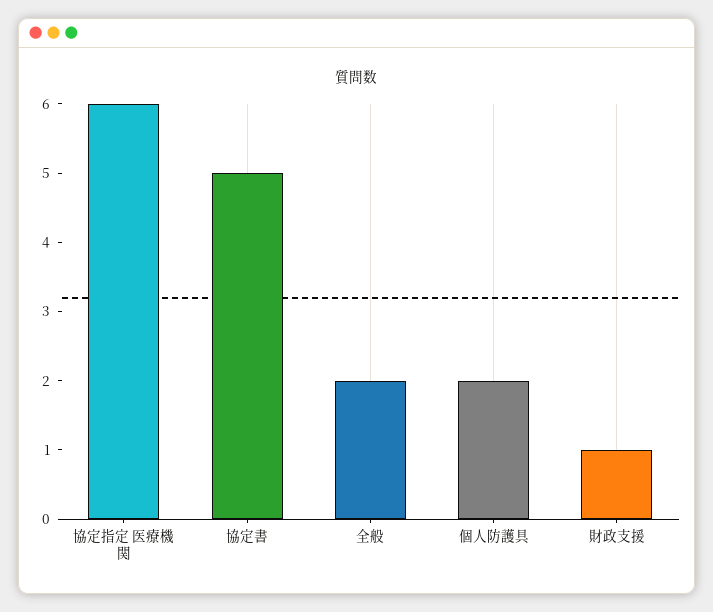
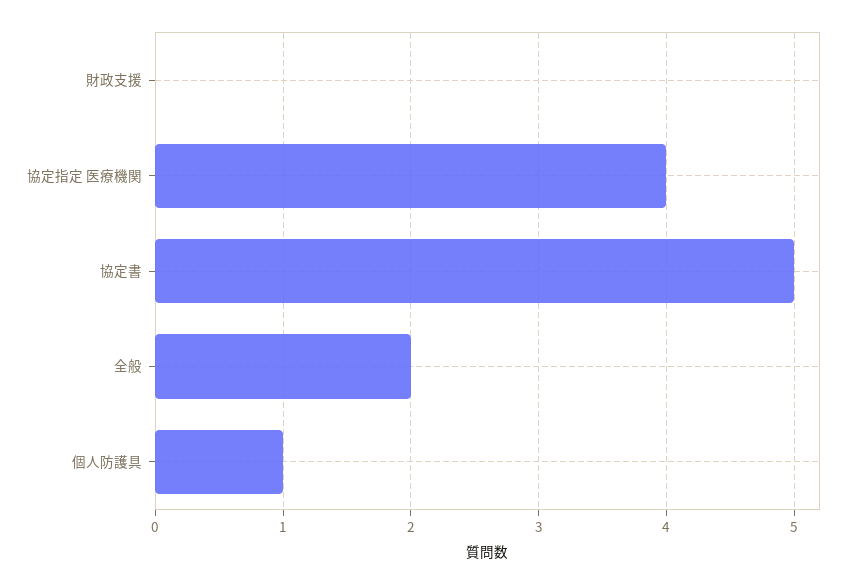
  {
-   "協定指定 医療機関": 6,
+   "協定指定 医療機関": 4,
    "協定書": 5,
    "全般": 2,
-   "個人防護具": 2,
+   "個人防護具": 1,
-   "財政支援": 1
+   "財政支援": 0
  }

